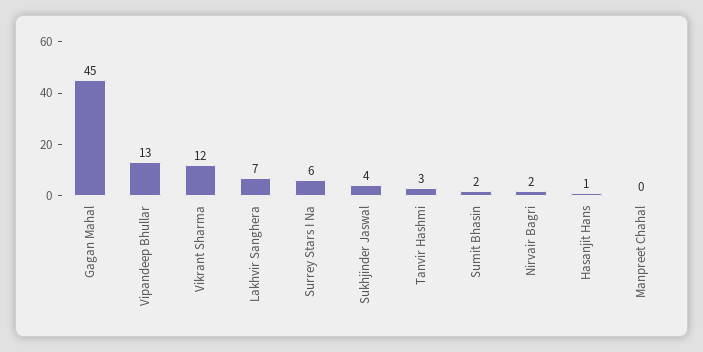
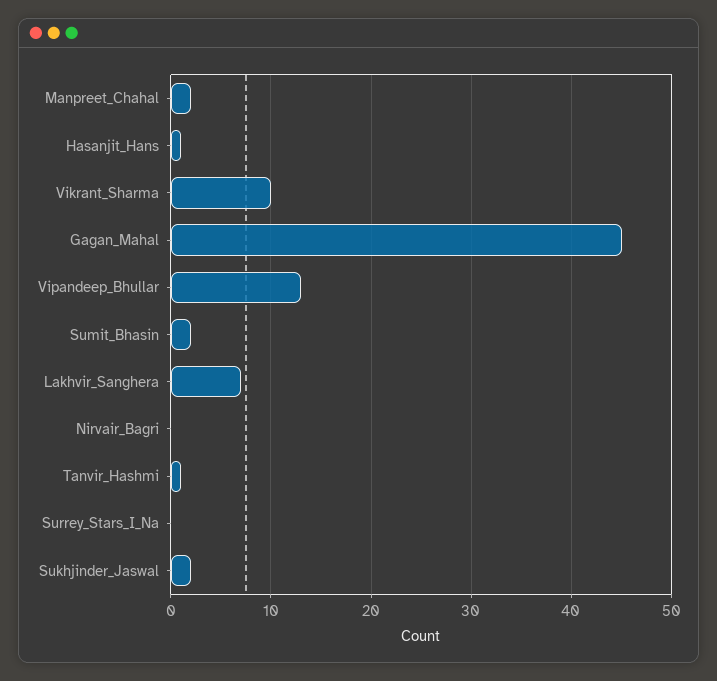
  {
    "Gagan Mahal": 45,
    "Vipandeep Bhullar": 13,
-   "Vikrant Sharma": 12,
+   "Vikrant Sharma": 10,
    "Lakhvir Sanghera": 7,
-   "Surrey Stars I Na": 6,
+   "Surrey Stars I Na": 0,
-   "Sukhjinder Jaswal": 4,
+   "Sukhjinder Jaswal": 2,
-   "Tanvir Hashmi": 3,
+   "Tanvir Hashmi": 1,
    "Sumit Bhasin": 2,
-   "Nirvair Bagri": 2,
+   "Nirvair Bagri": 0,
    "Hasanjit Hans": 1,
-   "Manpreet Chahal": 0
+   "Manpreet Chahal": 2
  }

